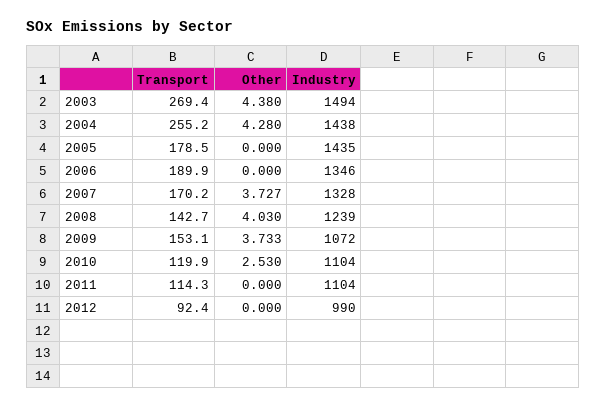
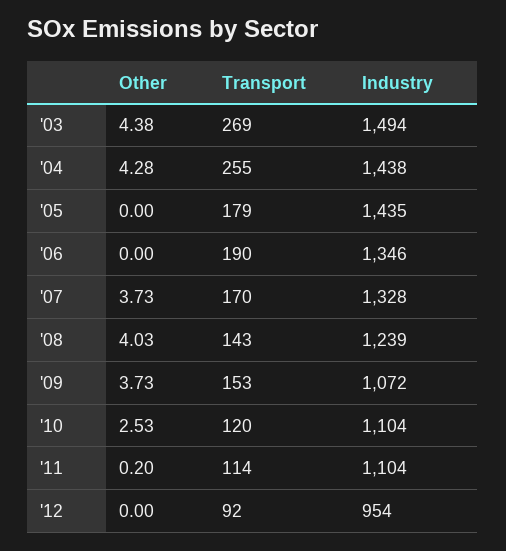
  {
    "Transport": {
      "2003": 269.4,
      "2004": 255.2,
      "2005": 178.5,
      "2006": 189.9,
      "2007": 170.2,
      "2008": 142.7,
      "2009": 153.1,
      "2010": 119.9,
      "2011": 114.3,
      "2012": 92.4
    },
    "Other": {
      "2003": 4.38,
      "2004": 4.28,
      "2005": 0,
      "2006": 0,
      "2007": 3.727,
      "2008": 4.03,
      "2009": 3.733,
      "2010": 2.53,
-     "2011": 0,
+     "2011": 0.2,
      "2012": 0
    },
    "Industry": {
      "2003": 1494,
      "2004": 1438,
      "2005": 1435,
      "2006": 1346,
      "2007": 1328,
      "2008": 1239,
      "2009": 1072,
      "2010": 1104,
      "2011": 1104,
-     "2012": 990
+     "2012": 954
    }
  }

